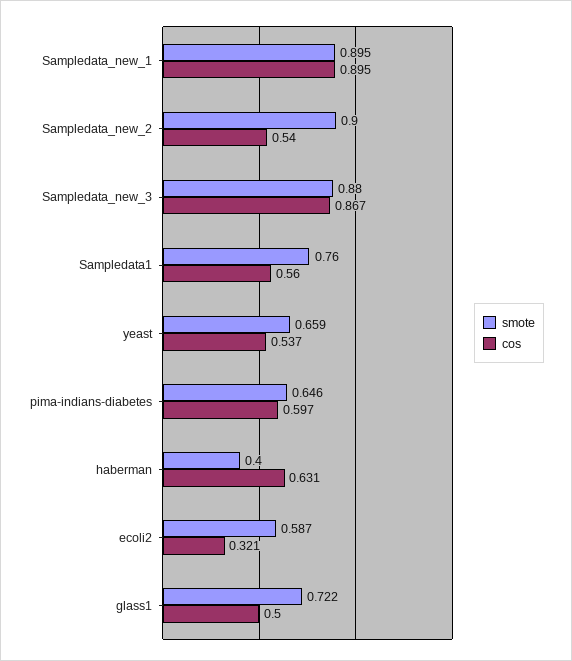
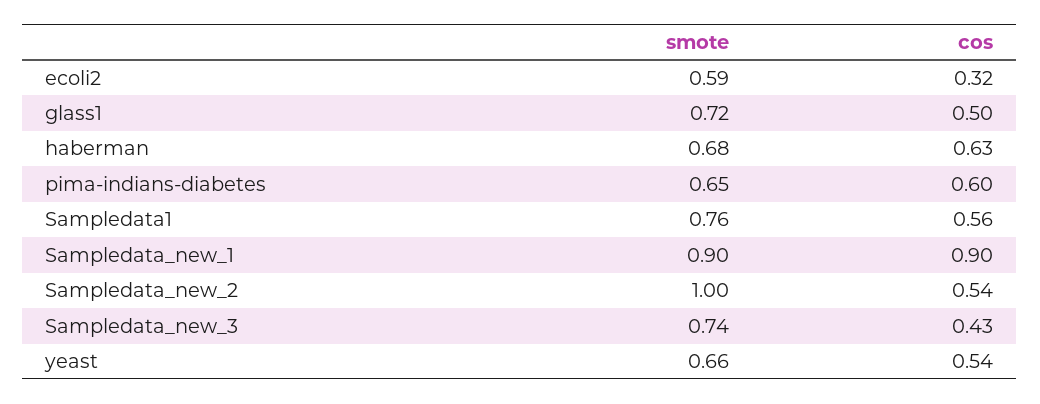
  {
    "smote": {
      "Sampledata_new_1": 0.895,
-     "Sampledata_new_2": 0.9,
+     "Sampledata_new_2": 1,
-     "Sampledata_new_3": 0.88,
+     "Sampledata_new_3": 0.74,
      "Sampledata1": 0.76,
      "yeast": 0.659,
      "pima-indians-diabetes": 0.646,
-     "haberman": 0.4,
+     "haberman": 0.68,
      "ecoli2": 0.587,
      "glass1": 0.722
    },
    "cos": {
      "Sampledata_new_1": 0.895,
      "Sampledata_new_2": 0.54,
-     "Sampledata_new_3": 0.867,
+     "Sampledata_new_3": 0.43,
      "Sampledata1": 0.56,
      "yeast": 0.537,
      "pima-indians-diabetes": 0.597,
      "haberman": 0.631,
      "ecoli2": 0.321,
      "glass1": 0.5
    }
  }

